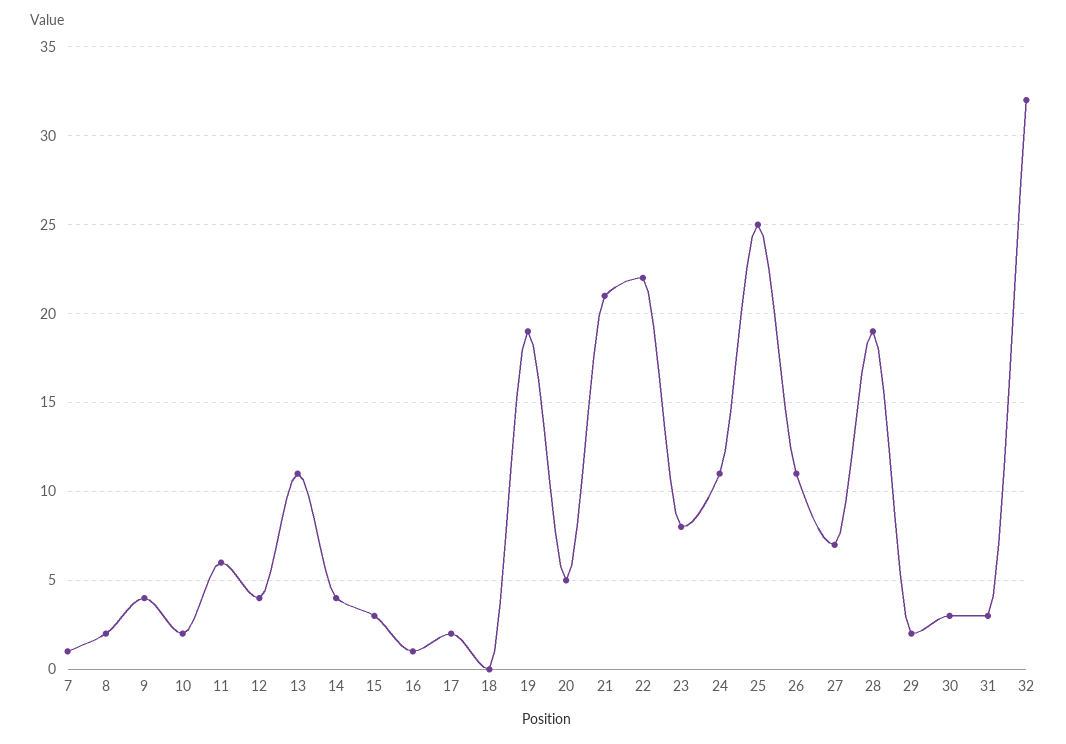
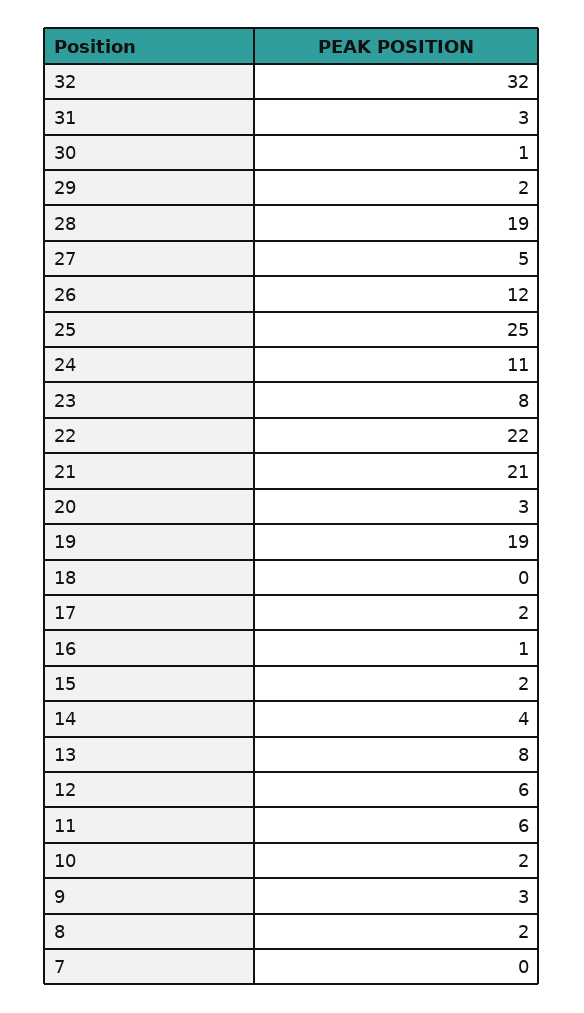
  {
-   "7": 1,
+   "7": 0,
    "8": 2,
-   "9": 4,
+   "9": 3,
    "10": 2,
    "11": 6,
-   "12": 4,
+   "12": 6,
-   "13": 11,
+   "13": 8,
    "14": 4,
-   "15": 3,
+   "15": 2,
    "16": 1,
    "17": 2,
    "18": 0,
    "19": 19,
-   "20": 5,
+   "20": 3,
    "21": 21,
    "22": 22,
    "23": 8,
    "24": 11,
    "25": 25,
-   "26": 11,
+   "26": 12,
-   "27": 7,
+   "27": 5,
    "28": 19,
    "29": 2,
-   "30": 3,
+   "30": 1,
    "31": 3,
    "32": 32
  }

